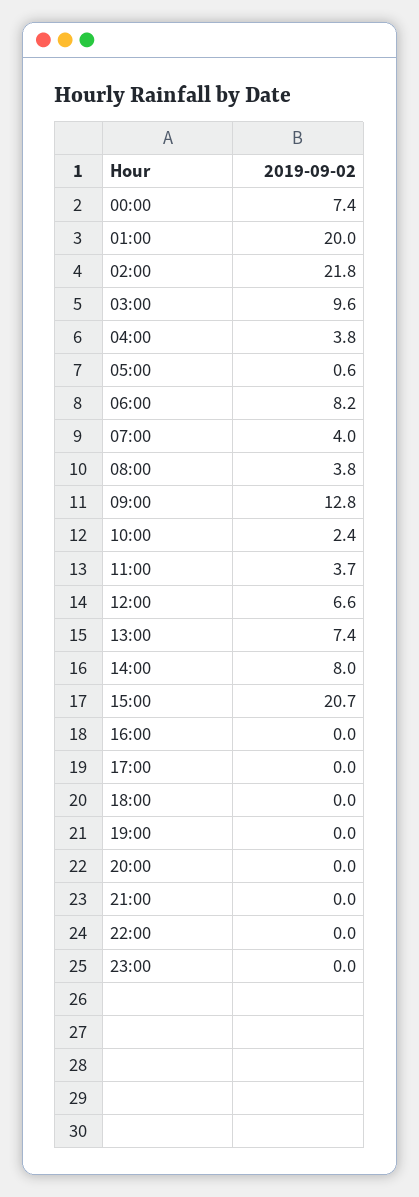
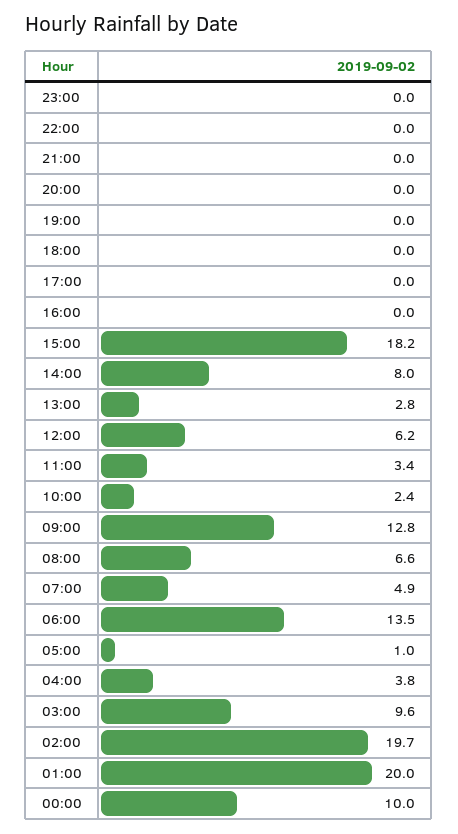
  {
-   "00:00": 7.4,
+   "00:00": 10,
    "01:00": 20,
-   "02:00": 21.8,
+   "02:00": 19.7,
    "03:00": 9.6,
    "04:00": 3.8,
-   "05:00": 0.6,
+   "05:00": 1,
-   "06:00": 8.2,
+   "06:00": 13.5,
-   "07:00": 4,
+   "07:00": 4.9,
-   "08:00": 3.8,
+   "08:00": 6.6,
    "09:00": 12.8,
    "10:00": 2.4,
-   "11:00": 3.7,
+   "11:00": 3.4,
-   "12:00": 6.6,
+   "12:00": 6.2,
-   "13:00": 7.4,
+   "13:00": 2.8,
    "14:00": 8,
-   "15:00": 20.7,
+   "15:00": 18.2,
    "16:00": 0,
    "17:00": 0,
    "18:00": 0,
    "19:00": 0,
    "20:00": 0,
    "21:00": 0,
    "22:00": 0,
    "23:00": 0
  }

